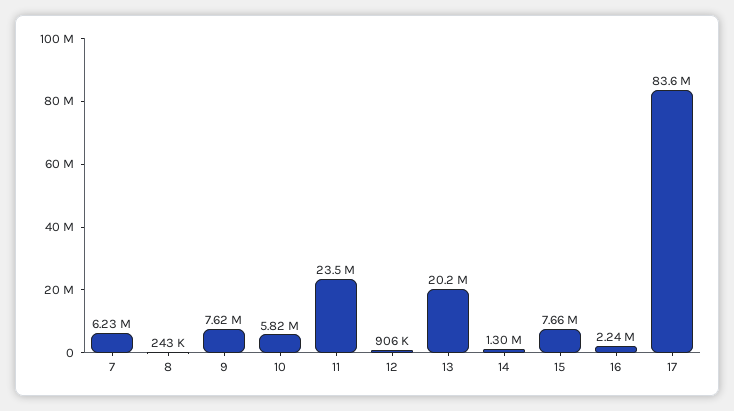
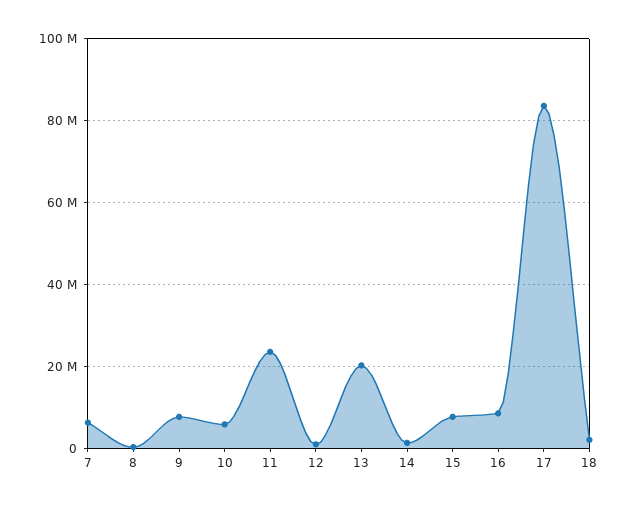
  {
    "7": 6230000,
    "8": 243000,
    "9": 7620000,
    "10": 5820000,
    "11": 23500000,
    "12": 906000,
    "13": 20200000,
    "14": 1300000,
    "15": 7660000,
-   "16": 2240000,
+   "16": 8000000,
-   "17": 83600000
+   "17": 83600000,
+   "18": 2000000
  }

